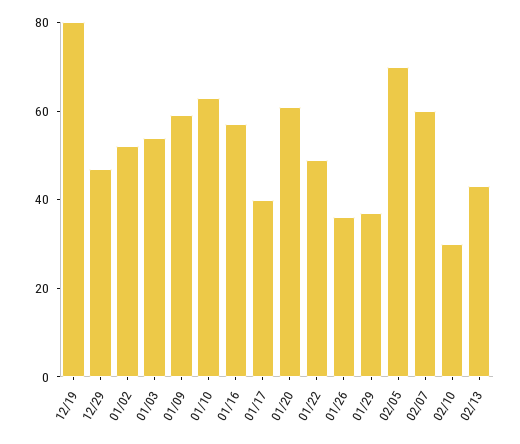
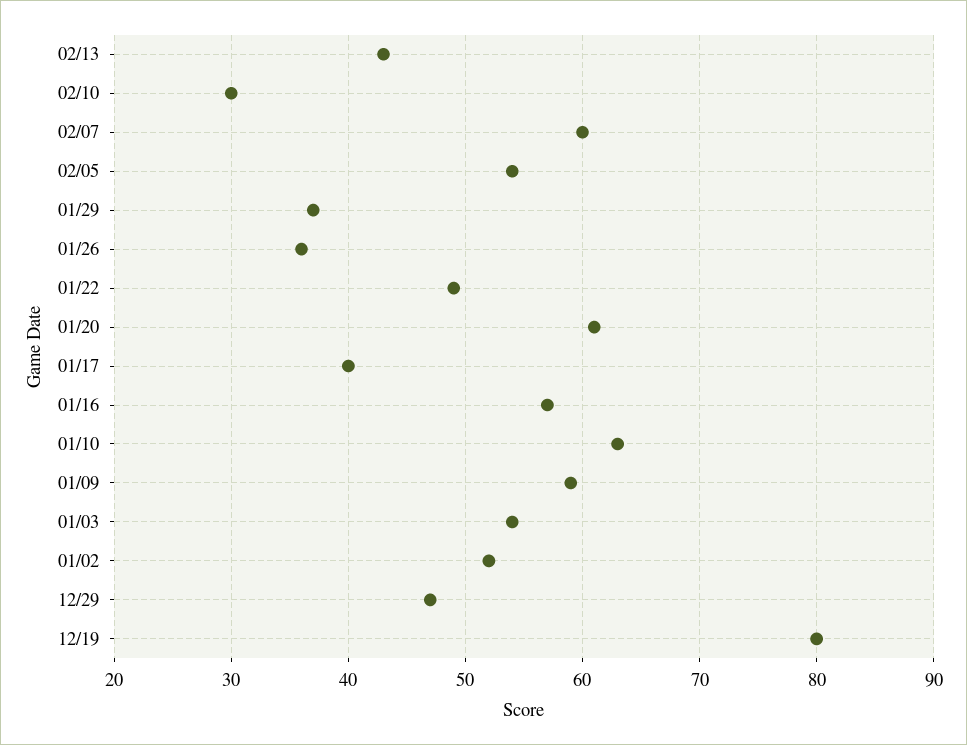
  {
    "12/19": 80,
    "12/29": 47,
    "01/02": 52,
    "01/03": 54,
    "01/09": 59,
    "01/10": 63,
    "01/16": 57,
    "01/17": 40,
    "01/20": 61,
    "01/22": 49,
    "01/26": 36,
    "01/29": 37,
-   "02/05": 70,
+   "02/05": 54,
    "02/07": 60,
    "02/10": 30,
    "02/13": 43
  }

